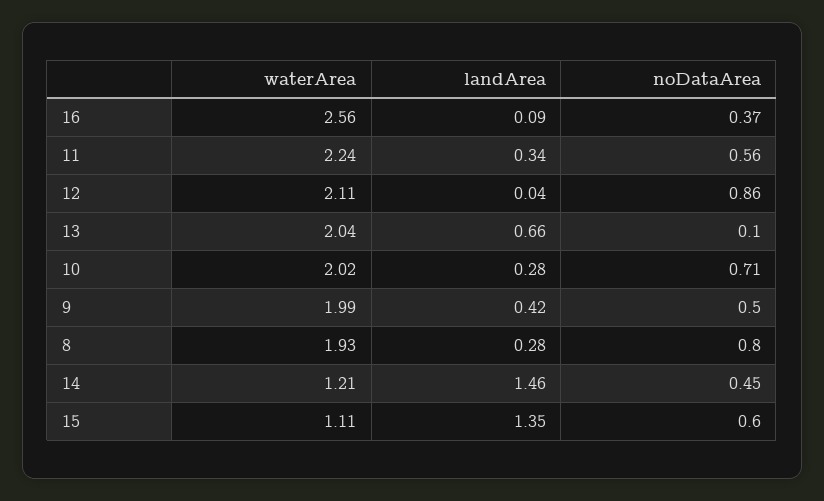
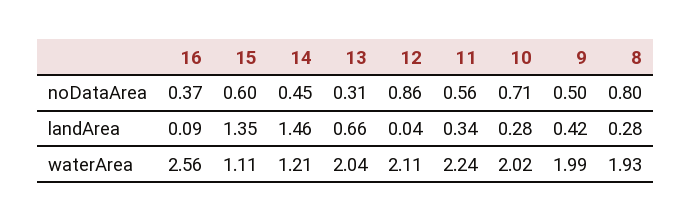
  {
    "waterArea": {
      "16": 2.56,
      "11": 2.24,
      "12": 2.11,
      "13": 2.04,
      "10": 2.02,
      "9": 1.99,
      "8": 1.93,
      "14": 1.21,
      "15": 1.11
    },
    "landArea": {
      "16": 0.09,
      "11": 0.34,
      "12": 0.04,
      "13": 0.66,
      "10": 0.28,
      "9": 0.42,
      "8": 0.28,
      "14": 1.46,
      "15": 1.35
    },
    "noDataArea": {
      "16": 0.37,
      "11": 0.56,
      "12": 0.86,
-     "13": 0.1,
+     "13": 0.31,
      "10": 0.71,
      "9": 0.5,
      "8": 0.8,
      "14": 0.45,
      "15": 0.6
    }
  }

